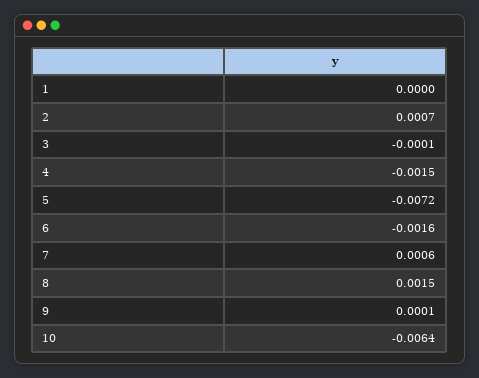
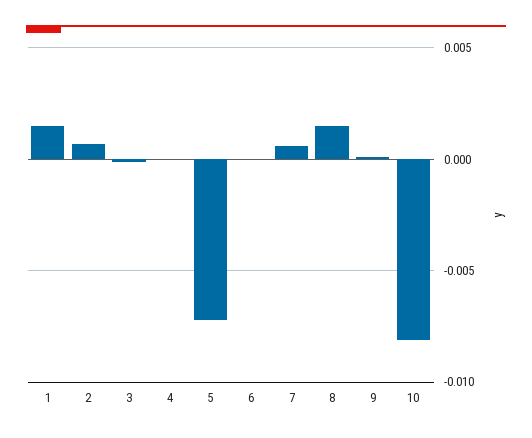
  {
-   "1": 0,
+   "1": 0.0015,
    "2": 0.0007,
    "3": -0.0001,
-   "4": -0.0015,
+   "4": 0,
    "5": -0.0072,
-   "6": -0.0016,
+   "6": 0,
    "7": 0.0006,
    "8": 0.0015,
    "9": 0.0001,
-   "10": -0.0064
+   "10": -0.008
  }

